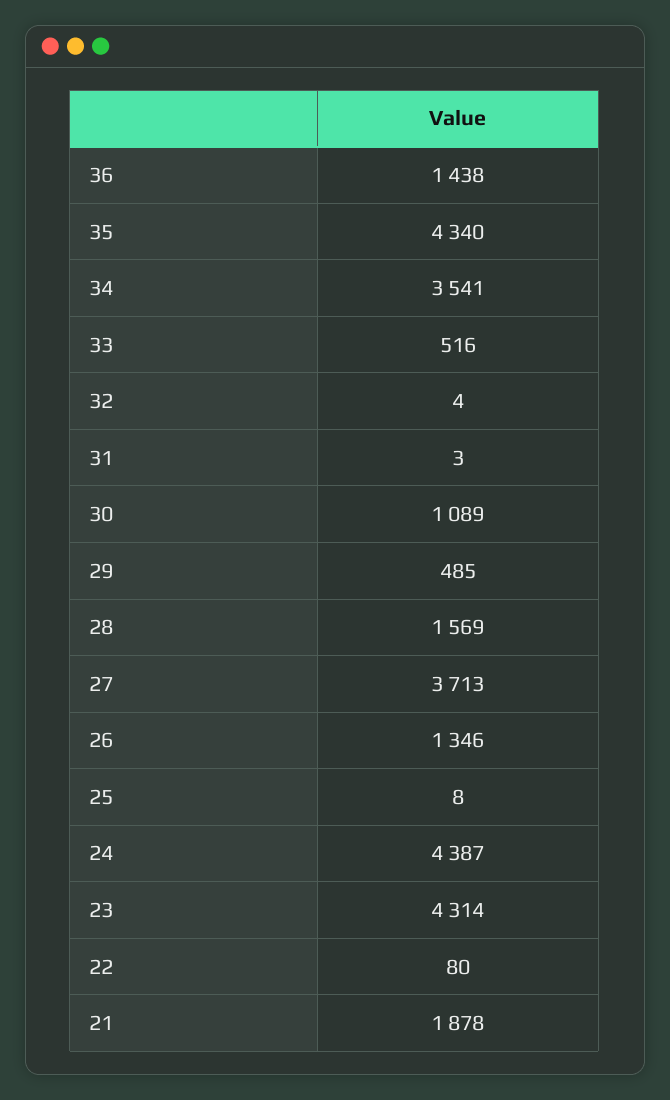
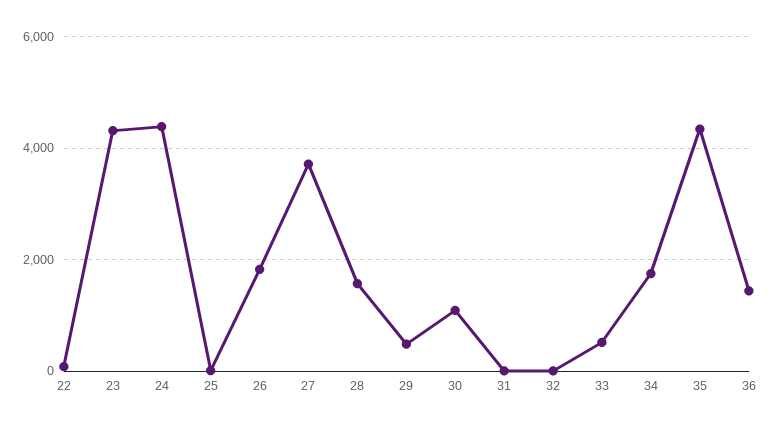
  {
    "36": 1438,
    "35": 4340,
-   "34": 3541,
+   "34": 1800,
    "33": 516,
    "32": 4,
    "31": 3,
    "30": 1089,
    "29": 485,
    "28": 1569,
    "27": 3713,
-   "26": 1346,
+   "26": 1800,
    "25": 8,
    "24": 4387,
    "23": 4314,
-   "22": 80,
+   "22": 80
-   "21": 1878
  }

